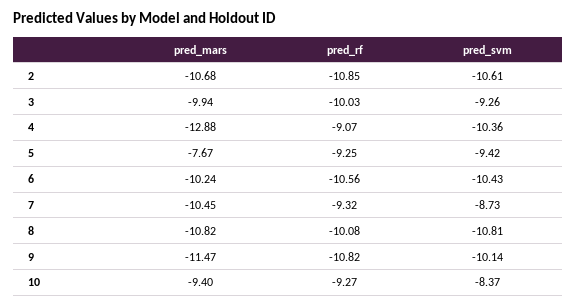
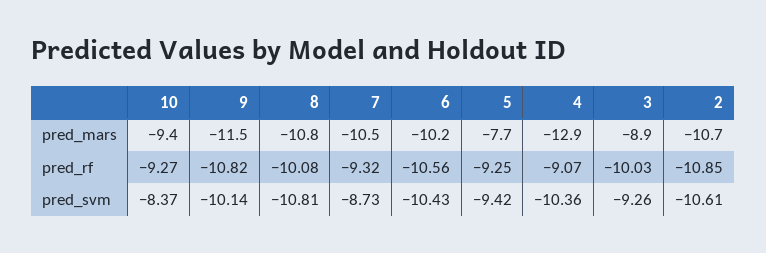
  {
    "pred_mars": {
      "2": -10.68,
-     "3": -9.94,
+     "3": -8.9,
      "4": -12.88,
      "5": -7.67,
      "6": -10.24,
      "7": -10.45,
      "8": -10.82,
      "9": -11.47,
      "10": -9.4
    },
    "pred_rf": {
      "2": -10.85,
      "3": -10.03,
      "4": -9.07,
      "5": -9.25,
      "6": -10.56,
      "7": -9.32,
      "8": -10.08,
      "9": -10.82,
      "10": -9.27
    },
    "pred_svm": {
      "2": -10.61,
      "3": -9.26,
      "4": -10.36,
      "5": -9.42,
      "6": -10.43,
      "7": -8.73,
      "8": -10.81,
      "9": -10.14,
      "10": -8.37
    }
  }

